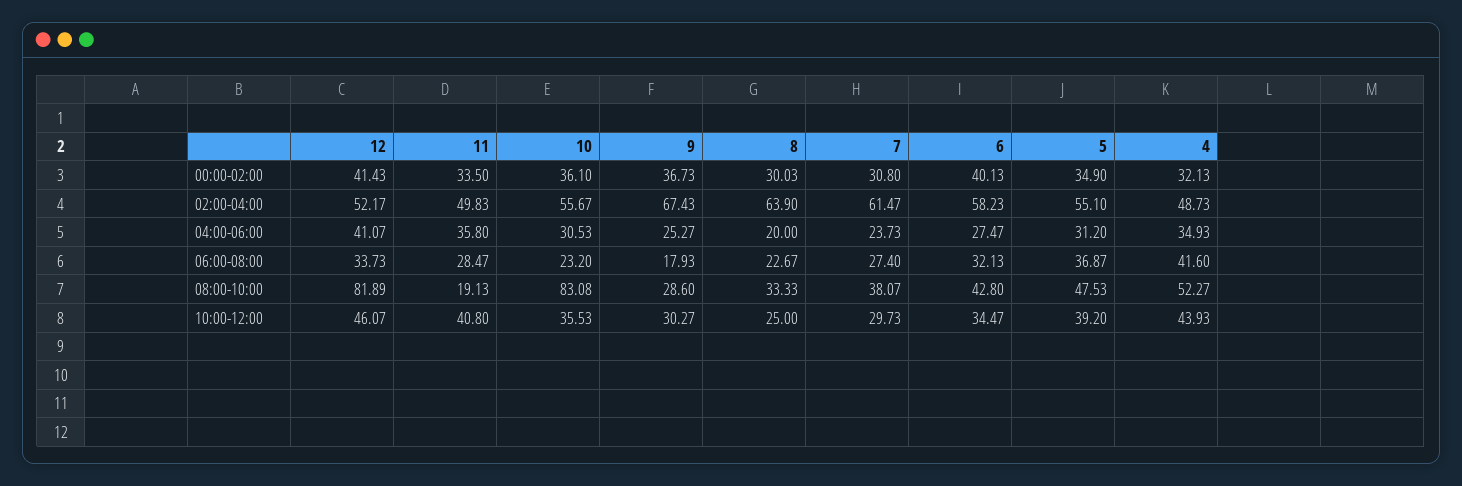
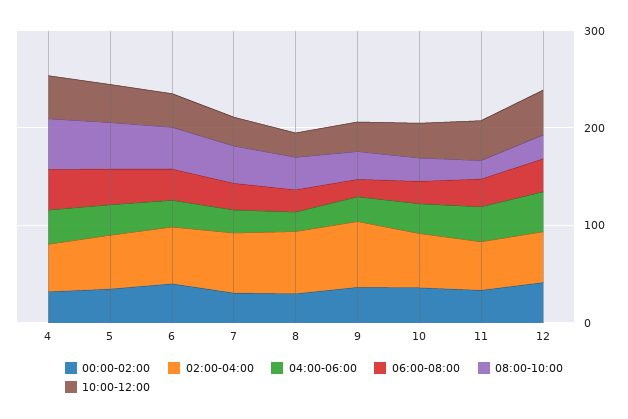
  {
    "00:00-02:00": {
      "12": 41.43,
      "11": 33.5,
      "10": 36.1,
      "9": 36.73,
      "8": 30.03,
      "7": 30.8,
      "6": 40.13,
      "5": 34.9,
      "4": 32.13
    },
    "02:00-04:00": {
      "12": 52.17,
      "11": 49.83,
      "10": 55.67,
      "9": 67.43,
      "8": 63.9,
      "7": 61.47,
      "6": 58.23,
      "5": 55.1,
      "4": 48.73
    },
    "04:00-06:00": {
      "12": 41.07,
      "11": 35.8,
      "10": 30.53,
      "9": 25.27,
      "8": 20,
      "7": 23.73,
      "6": 27.47,
      "5": 31.2,
      "4": 34.93
    },
    "06:00-08:00": {
      "12": 33.73,
      "11": 28.47,
      "10": 23.2,
      "9": 17.93,
      "8": 22.67,
      "7": 27.4,
      "6": 32.13,
      "5": 36.87,
      "4": 41.6
    },
    "08:00-10:00": {
-     "12": 81.89,
+     "12": 20,
      "11": 19.13,
-     "10": 83.08,
+     "10": 20,
      "9": 28.6,
      "8": 33.33,
      "7": 38.07,
      "6": 42.8,
      "5": 47.53,
      "4": 52.27
    },
    "10:00-12:00": {
      "12": 46.07,
      "11": 40.8,
      "10": 35.53,
      "9": 30.27,
      "8": 25,
      "7": 29.73,
      "6": 34.47,
      "5": 39.2,
      "4": 43.93
    }
  }

